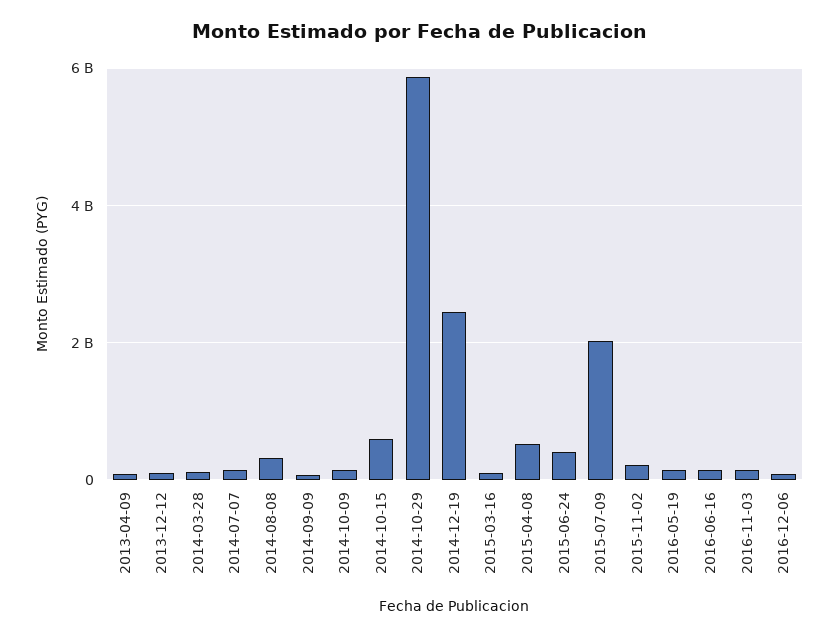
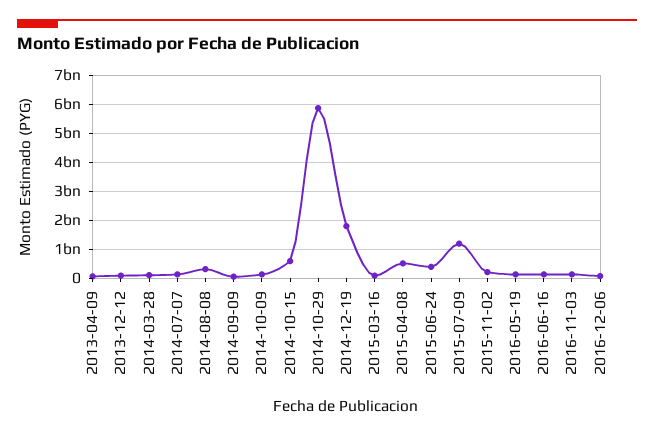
  {
    "2013-04-09": 0,
    "2013-12-12": 0,
    "2014-03-28": 200000000,
    "2014-07-07": 200000000,
    "2014-08-08": 400000000,
    "2014-09-09": 0,
    "2014-10-09": 200000000,
    "2014-10-15": 600000000,
    "2014-10-29": 5800000000,
-   "2014-12-19": 2400000000,
+   "2014-12-19": 1750000000,
    "2015-03-16": 0,
    "2015-04-08": 600000000,
    "2015-06-24": 400000000,
-   "2015-07-09": 2000000000,
+   "2015-07-09": 1250000000,
    "2015-11-02": 200000000,
    "2016-05-19": 200000000,
    "2016-06-16": 200000000,
    "2016-11-03": 200000000,
    "2016-12-06": 0
  }

